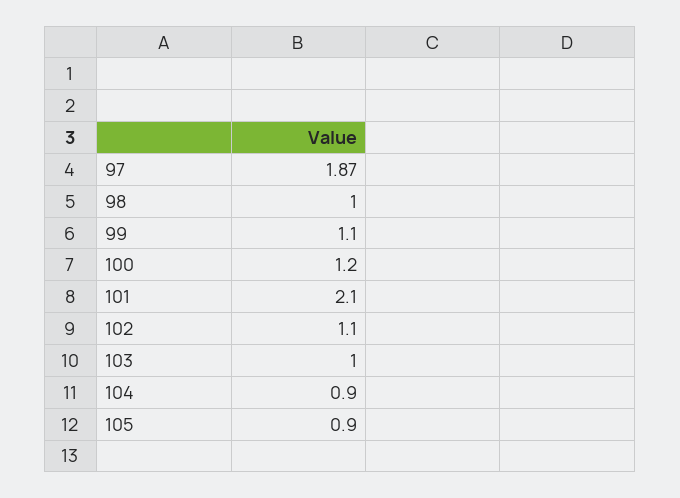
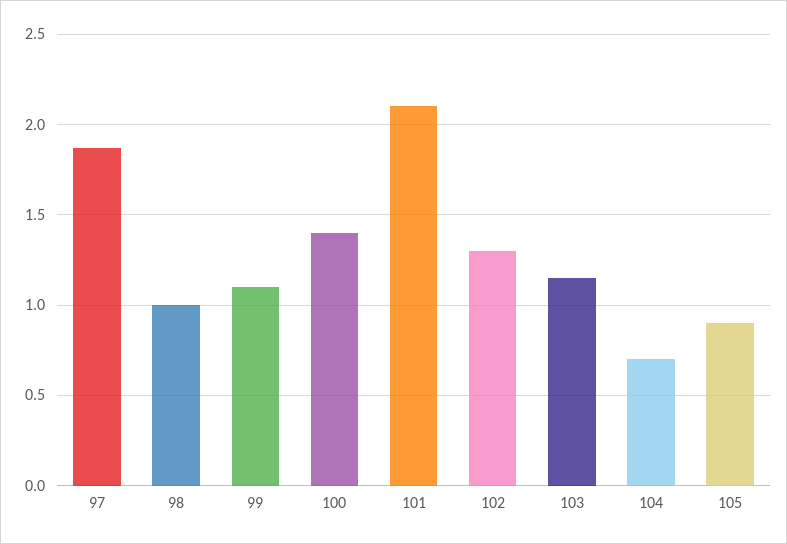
  {
    "97": 1.87,
    "98": 1,
    "99": 1.1,
-   "100": 1.2,
+   "100": 1.4,
    "101": 2.1,
-   "102": 1.1,
+   "102": 1.3,
-   "103": 1,
+   "103": 1.15,
-   "104": 0.9,
+   "104": 0.7,
    "105": 0.9
  }

